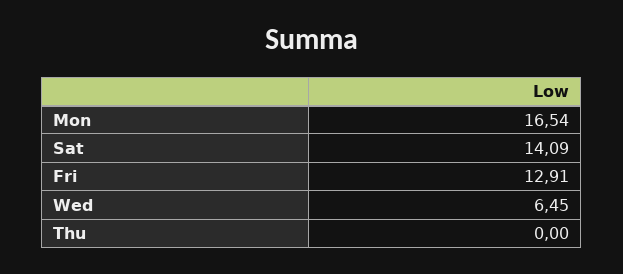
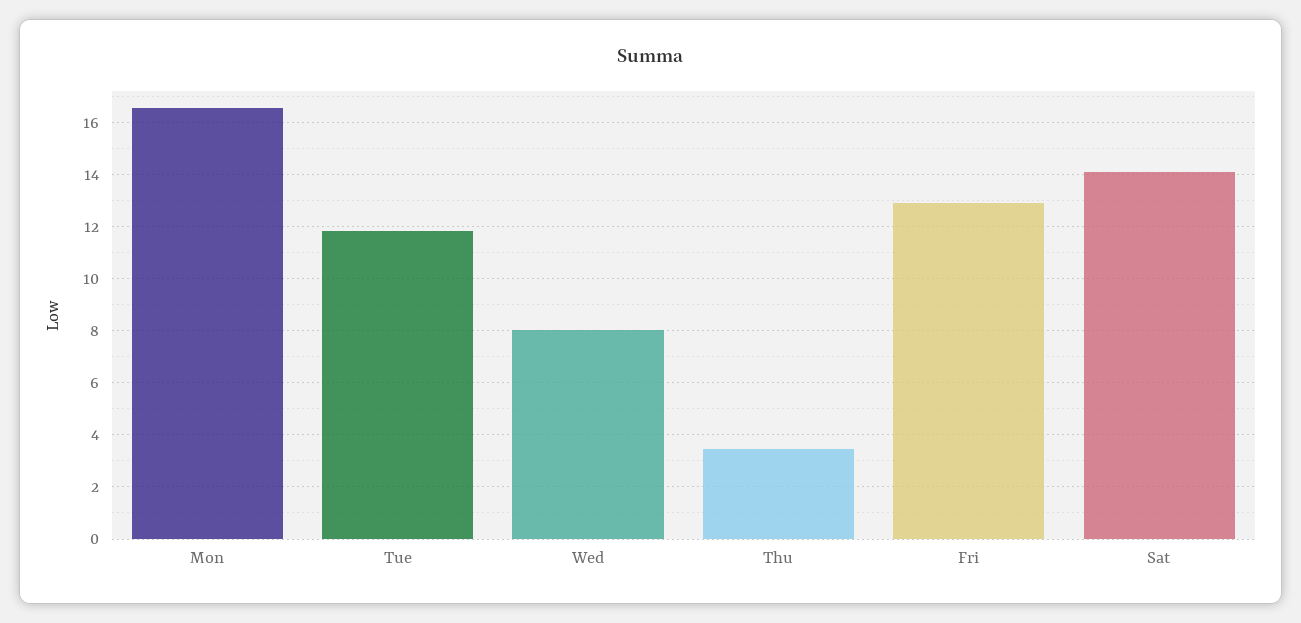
  {
    "Mon": 16.54,
    "Sat": 14.09,
    "Fri": 12.91,
-   "Wed": 6.45,
+   "Wed": 8,
-   "Thu": 0
+   "Thu": 3.5,
+   "Tue": 11.75
  }

